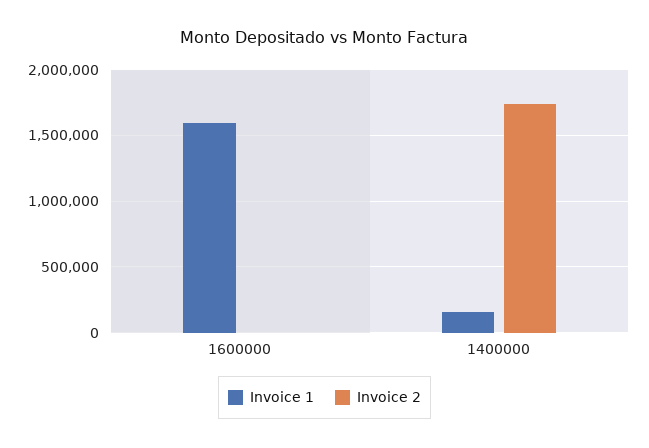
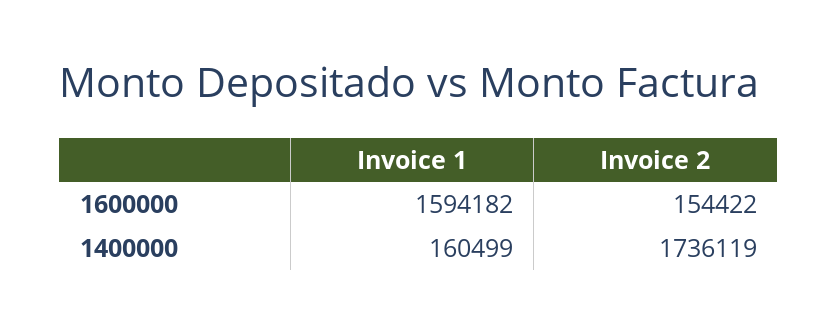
  {
    "Invoice 1": {
      "1600000": 1594182,
      "1400000": 160499
    },
    "Invoice 2": {
-     "1600000": 0,
+     "1600000": 154422,
      "1400000": 1736119
    }
  }

